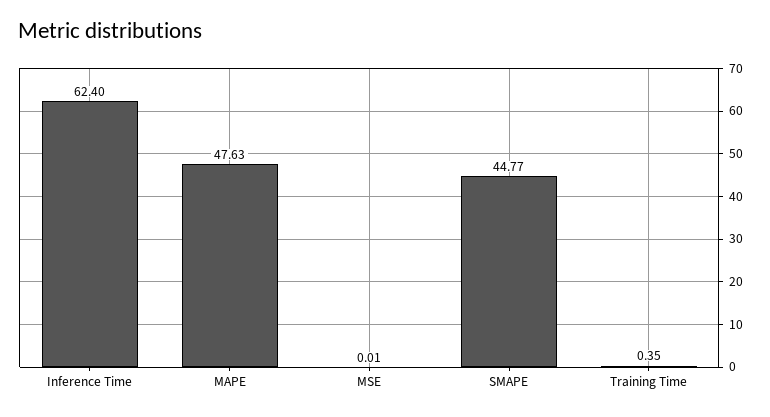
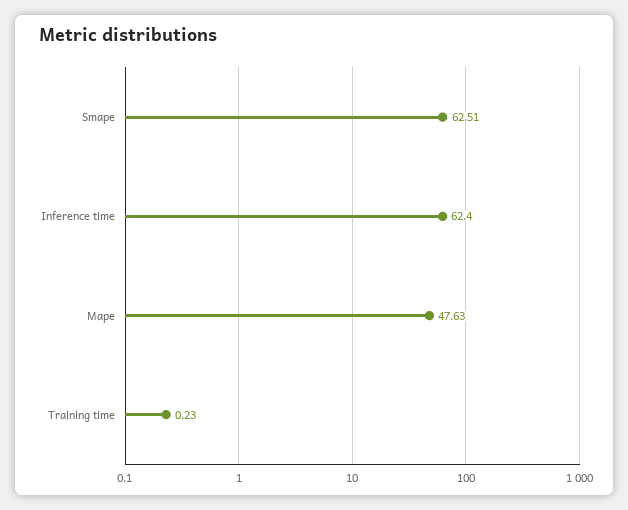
  {
    "Inference Time": 62.4,
    "MAPE": 47.63,
-   "MSE": 0.01,
-   "SMAPE": 44.77,
+   "SMAPE": 62.51,
-   "Training Time": 0.35
+   "Training Time": 0.23
  }

